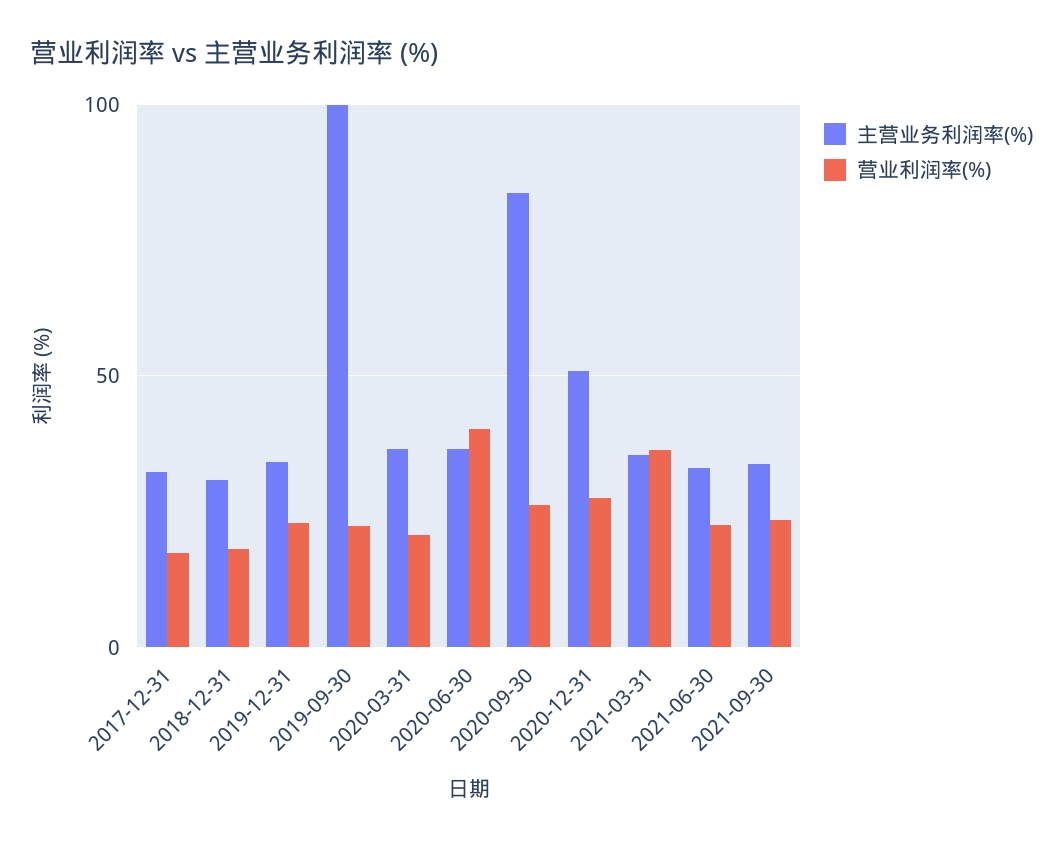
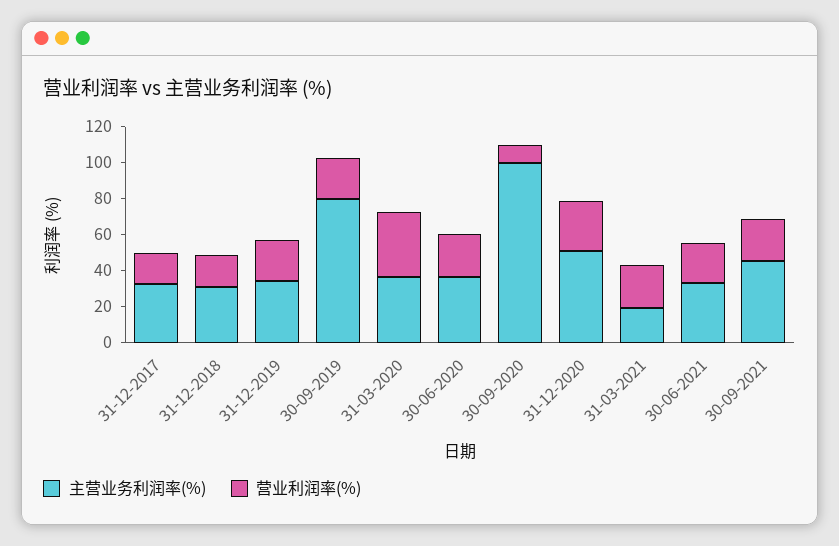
  {
    "主营业务利润率(%)": {
      "2017-12-31": 30,
      "2018-12-31": 30,
      "2019-12-31": 35,
-     "2019-09-30": 100,
+     "2019-09-30": 80,
      "2020-03-31": 35,
      "2020-06-30": 35,
-     "2020-09-30": 85,
+     "2020-09-30": 100,
      "2020-12-31": 50,
-     "2021-03-31": 35,
+     "2021-03-31": 20,
      "2021-06-30": 35,
-     "2021-09-30": 35
+     "2021-09-30": 45
    },
    "营业利润率(%)": {
      "2017-12-31": 15,
      "2018-12-31": 20,
      "2019-12-31": 25,
      "2019-09-30": 20,
-     "2020-03-31": 20,
+     "2020-03-31": 35,
-     "2020-06-30": 40,
+     "2020-06-30": 25,
-     "2020-09-30": 25,
+     "2020-09-30": 10,
      "2020-12-31": 30,
-     "2021-03-31": 35,
+     "2021-03-31": 25,
      "2021-06-30": 20,
      "2021-09-30": 25
    }
  }

